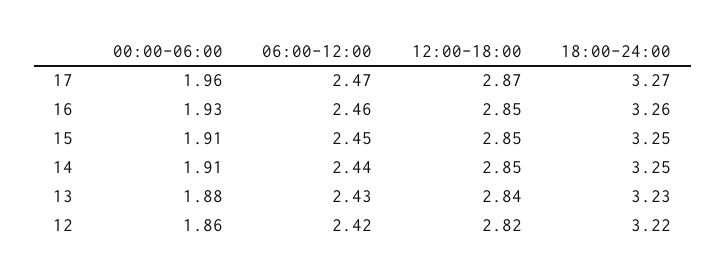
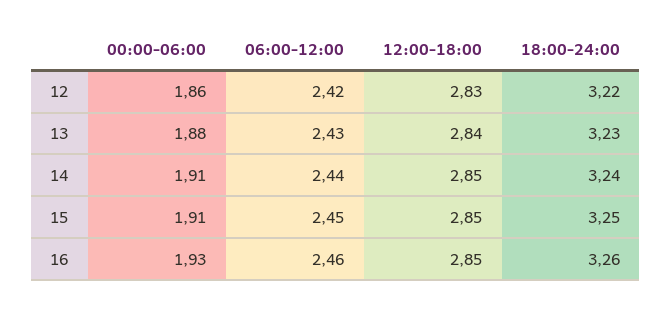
  {
    "00:00-06:00": {
-     "17": 1.96,
      "16": 1.93,
      "15": 1.91,
      "14": 1.91,
      "13": 1.88,
      "12": 1.86
    },
    "06:00-12:00": {
-     "17": 2.47,
      "16": 2.46,
      "15": 2.45,
      "14": 2.44,
      "13": 2.43,
      "12": 2.42
    },
    "12:00-18:00": {
-     "17": 2.87,
      "16": 2.85,
      "15": 2.85,
      "14": 2.85,
      "13": 2.84,
-     "12": 2.82
+     "12": 2.83
    },
    "18:00-24:00": {
-     "17": 3.27,
      "16": 3.26,
      "15": 3.25,
-     "14": 3.25,
+     "14": 3.24,
      "13": 3.23,
      "12": 3.22
    }
  }

